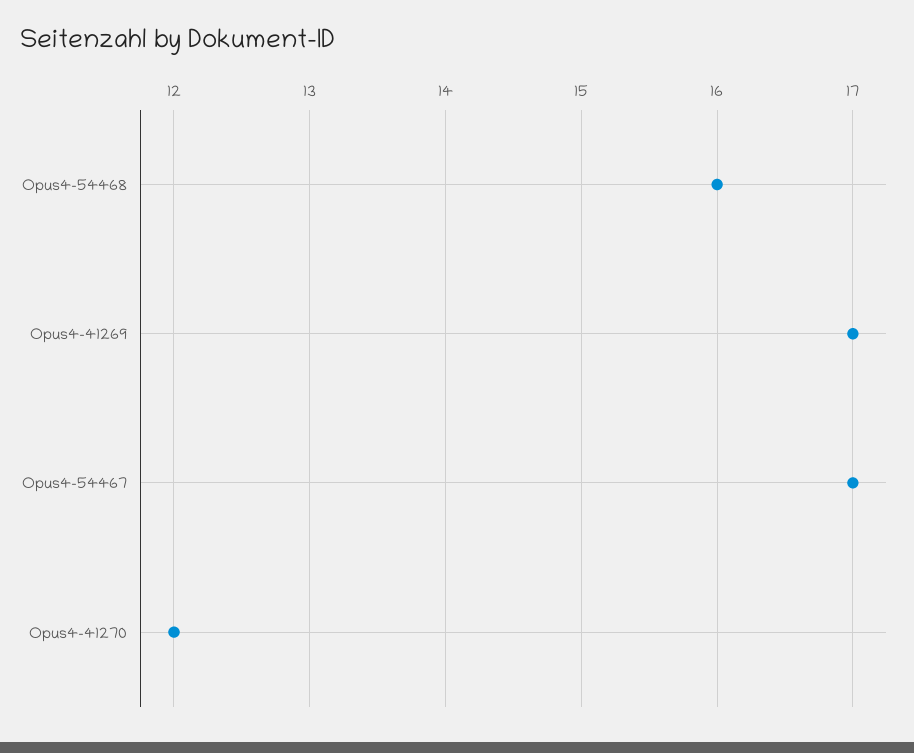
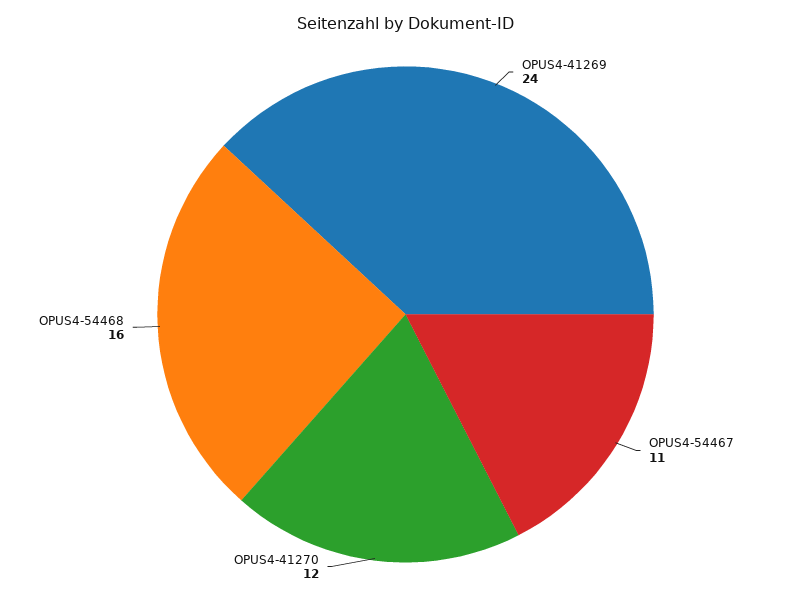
  {
    "Opus4-54468": 16,
-   "Opus4-41269": 17,
+   "Opus4-41269": 24,
-   "Opus4-54467": 17,
+   "Opus4-54467": 11,
    "Opus4-41270": 12
  }

